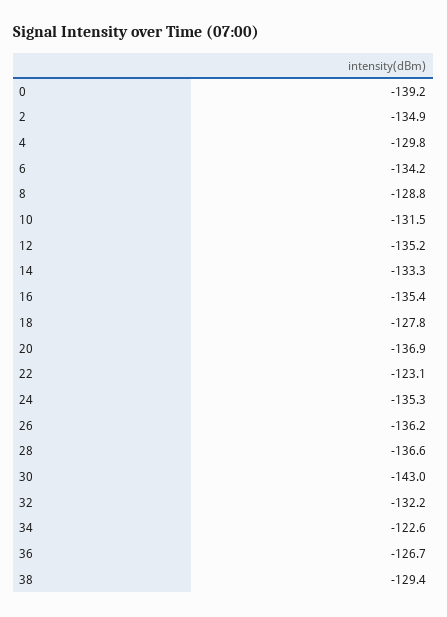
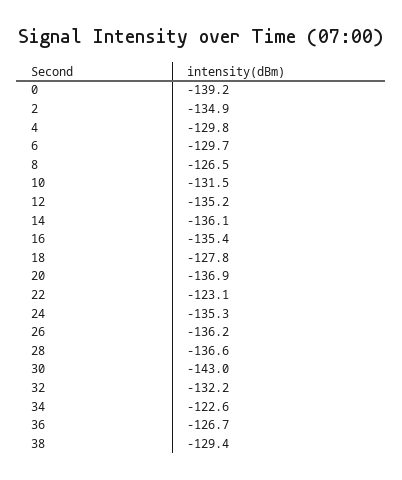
  {
    "0": -139.2,
    "2": -134.9,
    "4": -129.8,
-   "6": -134.2,
+   "6": -129.7,
-   "8": -128.8,
+   "8": -126.5,
    "10": -131.5,
    "12": -135.2,
-   "14": -133.3,
+   "14": -136.1,
    "16": -135.4,
    "18": -127.8,
    "20": -136.9,
    "22": -123.1,
    "24": -135.3,
    "26": -136.2,
    "28": -136.6,
    "30": -143,
    "32": -132.2,
    "34": -122.6,
    "36": -126.7,
    "38": -129.4
  }

